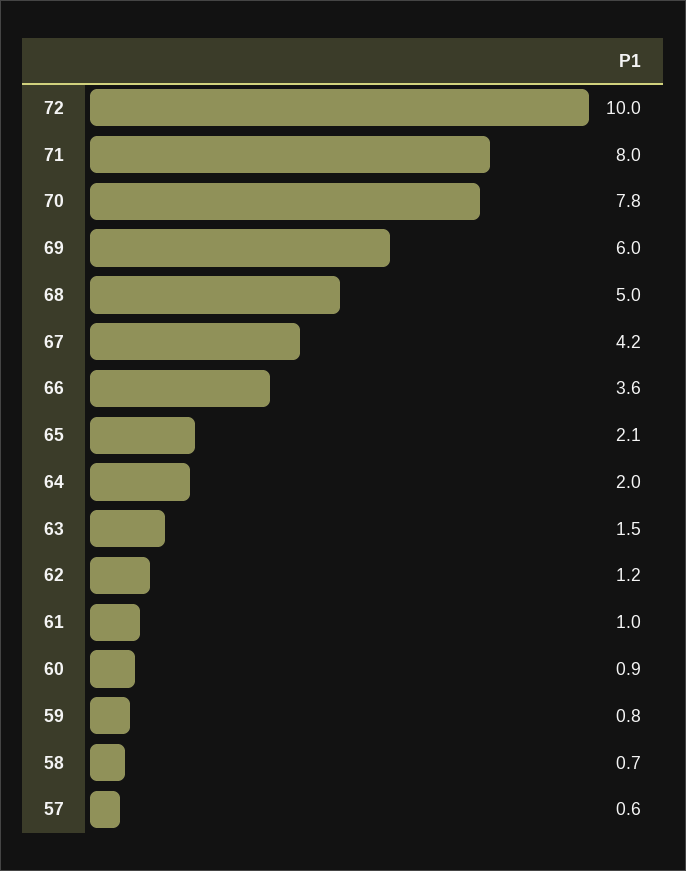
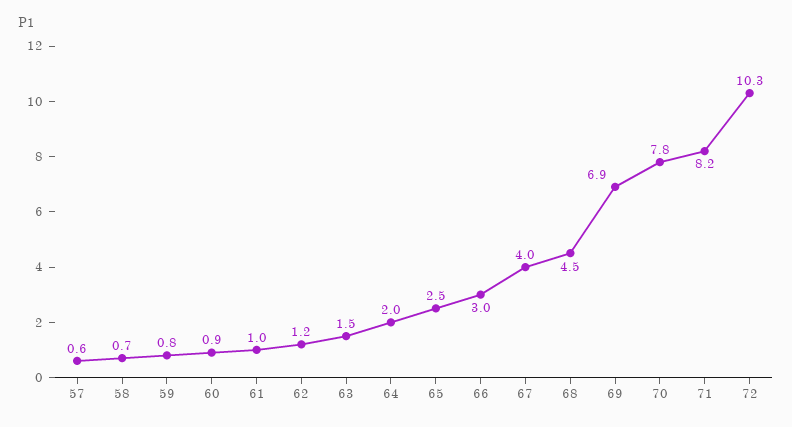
  {
-   "72": 10,
+   "72": 10.3,
-   "71": 8,
+   "71": 8.2,
    "70": 7.8,
-   "69": 6,
+   "69": 6.9,
-   "68": 5,
+   "68": 4.5,
-   "67": 4.2,
+   "67": 4,
-   "66": 3.6,
+   "66": 3,
-   "65": 2.1,
+   "65": 2.5,
    "64": 2,
    "63": 1.5,
    "62": 1.2,
    "61": 1,
    "60": 0.9,
    "59": 0.8,
    "58": 0.7,
    "57": 0.6
  }

